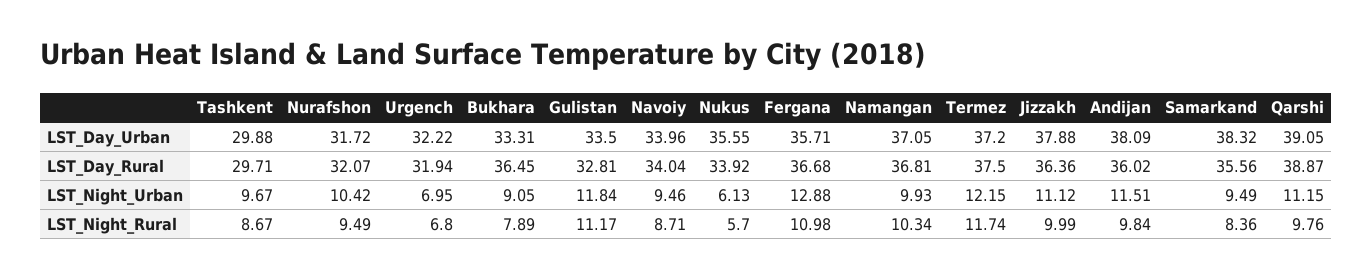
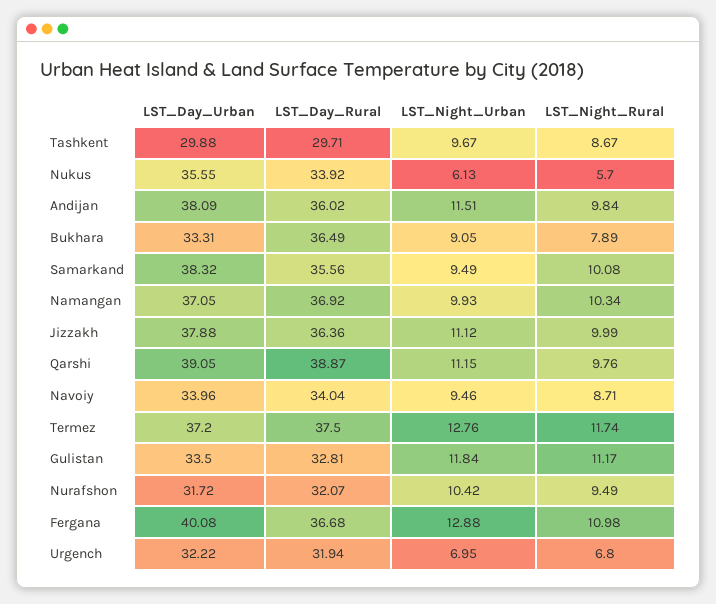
  {
    "Tashkent": {
      "LST_Day_Urban": 29.88,
      "LST_Day_Rural": 29.71,
      "LST_Night_Urban": 9.67,
      "LST_Night_Rural": 8.67
    },
    "Nurafshon": {
      "LST_Day_Urban": 31.72,
      "LST_Day_Rural": 32.07,
      "LST_Night_Urban": 10.42,
      "LST_Night_Rural": 9.49
    },
    "Urgench": {
      "LST_Day_Urban": 32.22,
      "LST_Day_Rural": 31.94,
      "LST_Night_Urban": 6.95,
      "LST_Night_Rural": 6.8
    },
    "Bukhara": {
      "LST_Day_Urban": 33.31,
-     "LST_Day_Rural": 36.45,
+     "LST_Day_Rural": 36.49,
      "LST_Night_Urban": 9.05,
      "LST_Night_Rural": 7.89
    },
    "Gulistan": {
      "LST_Day_Urban": 33.5,
      "LST_Day_Rural": 32.81,
      "LST_Night_Urban": 11.84,
      "LST_Night_Rural": 11.17
    },
    "Navoiy": {
      "LST_Day_Urban": 33.96,
      "LST_Day_Rural": 34.04,
      "LST_Night_Urban": 9.46,
      "LST_Night_Rural": 8.71
    },
    "Nukus": {
      "LST_Day_Urban": 35.55,
      "LST_Day_Rural": 33.92,
      "LST_Night_Urban": 6.13,
      "LST_Night_Rural": 5.7
    },
    "Fergana": {
-     "LST_Day_Urban": 35.71,
+     "LST_Day_Urban": 40.08,
      "LST_Day_Rural": 36.68,
      "LST_Night_Urban": 12.88,
      "LST_Night_Rural": 10.98
    },
    "Namangan": {
      "LST_Day_Urban": 37.05,
-     "LST_Day_Rural": 36.81,
+     "LST_Day_Rural": 36.92,
      "LST_Night_Urban": 9.93,
      "LST_Night_Rural": 10.34
    },
    "Termez": {
      "LST_Day_Urban": 37.2,
      "LST_Day_Rural": 37.5,
-     "LST_Night_Urban": 12.15,
+     "LST_Night_Urban": 12.76,
      "LST_Night_Rural": 11.74
    },
    "Jizzakh": {
      "LST_Day_Urban": 37.88,
      "LST_Day_Rural": 36.36,
      "LST_Night_Urban": 11.12,
      "LST_Night_Rural": 9.99
    },
    "Andijan": {
      "LST_Day_Urban": 38.09,
      "LST_Day_Rural": 36.02,
      "LST_Night_Urban": 11.51,
      "LST_Night_Rural": 9.84
    },
    "Samarkand": {
      "LST_Day_Urban": 38.32,
      "LST_Day_Rural": 35.56,
      "LST_Night_Urban": 9.49,
-     "LST_Night_Rural": 8.36
+     "LST_Night_Rural": 10.08
    },
    "Qarshi": {
      "LST_Day_Urban": 39.05,
      "LST_Day_Rural": 38.87,
      "LST_Night_Urban": 11.15,
      "LST_Night_Rural": 9.76
    }
  }

